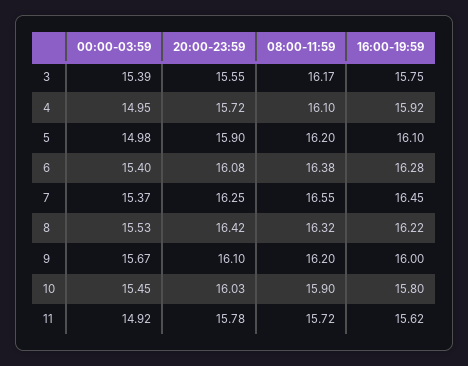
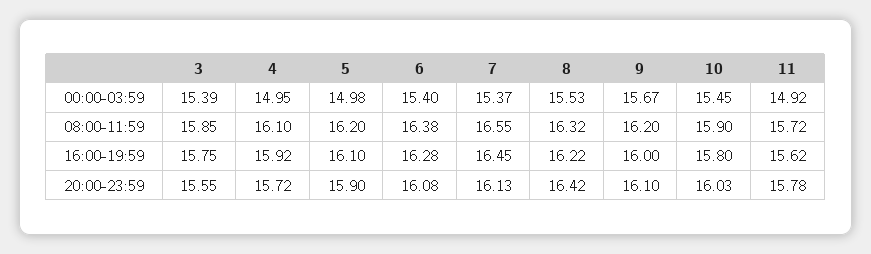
  {
    "00:00-03:59": {
      "3": 15.39,
      "4": 14.95,
      "5": 14.98,
      "6": 15.4,
      "7": 15.37,
      "8": 15.53,
      "9": 15.67,
      "10": 15.45,
      "11": 14.92
    },
    "20:00-23:59": {
      "3": 15.55,
      "4": 15.72,
      "5": 15.9,
      "6": 16.08,
-     "7": 16.25,
+     "7": 16.13,
      "8": 16.42,
      "9": 16.1,
      "10": 16.03,
      "11": 15.78
    },
    "08:00-11:59": {
-     "3": 16.17,
+     "3": 15.85,
      "4": 16.1,
      "5": 16.2,
      "6": 16.38,
      "7": 16.55,
      "8": 16.32,
      "9": 16.2,
      "10": 15.9,
      "11": 15.72
    },
    "16:00-19:59": {
      "3": 15.75,
      "4": 15.92,
      "5": 16.1,
      "6": 16.28,
      "7": 16.45,
      "8": 16.22,
      "9": 16,
      "10": 15.8,
      "11": 15.62
    }
  }

